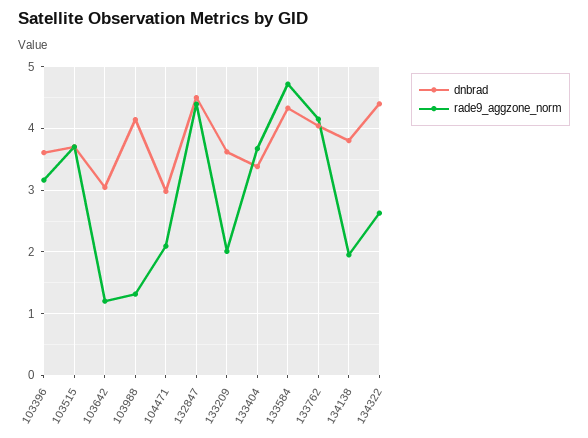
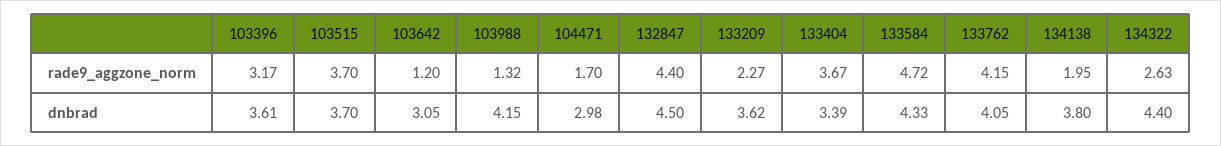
  {
    "dnbrad": {
      "103396": 3.61,
      "103515": 3.7,
      "103642": 3.05,
      "103988": 4.15,
      "104471": 2.98,
      "132847": 4.5,
      "133209": 3.62,
      "133404": 3.39,
      "133584": 4.33,
      "133762": 4.05,
      "134138": 3.8,
      "134322": 4.4
    },
    "rade9_aggzone_norm": {
      "103396": 3.17,
      "103515": 3.7,
      "103642": 1.2,
      "103988": 1.32,
-     "104471": 2.1,
+     "104471": 1.7,
      "132847": 4.4,
-     "133209": 2,
+     "133209": 2.27,
      "133404": 3.67,
      "133584": 4.72,
      "133762": 4.15,
      "134138": 1.95,
      "134322": 2.63
    }
  }

